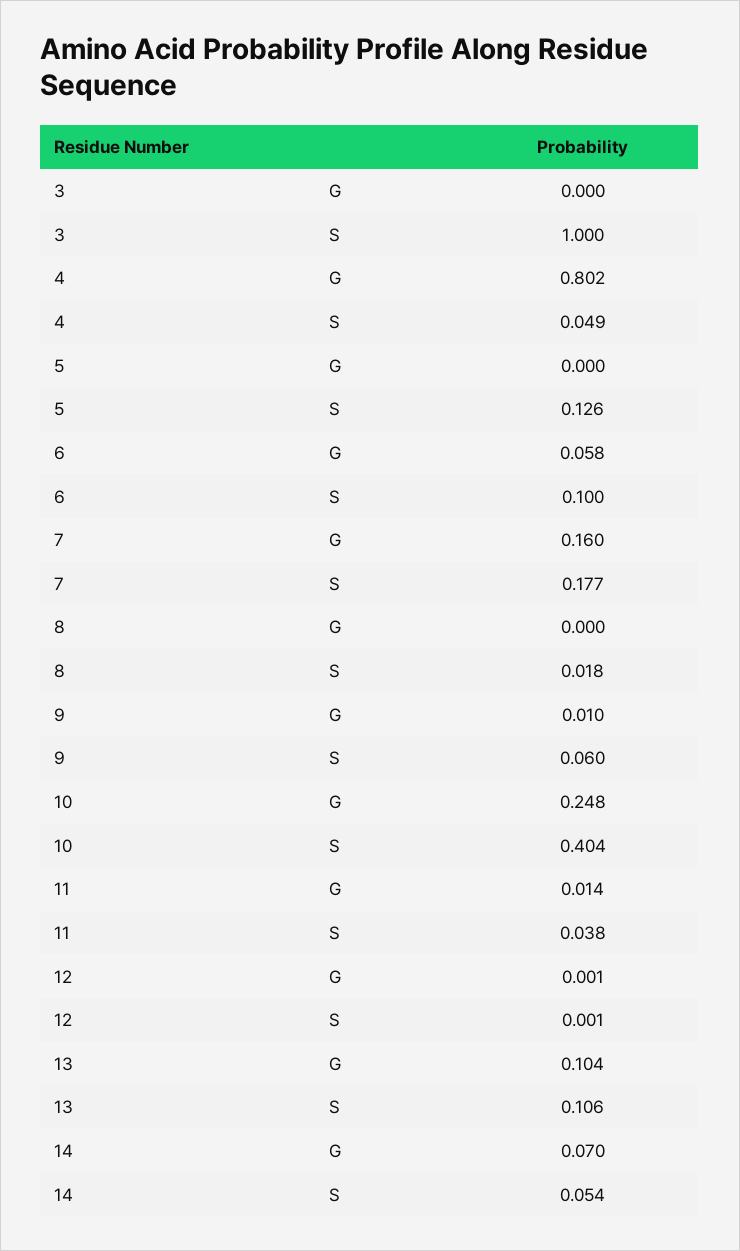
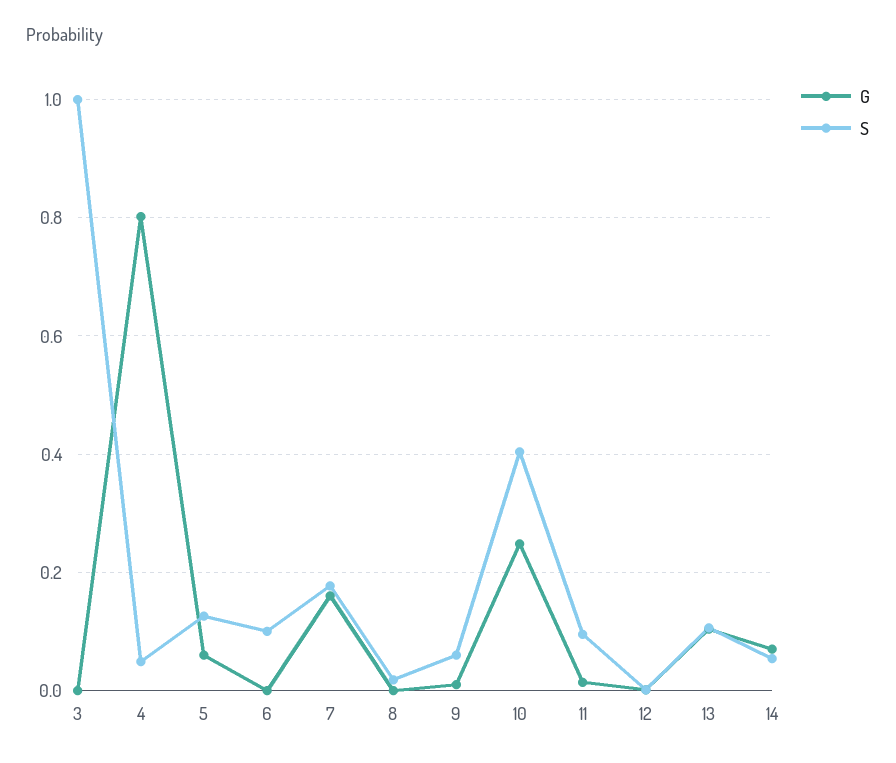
  {
    "G": {
      "3": 0,
      "4": 0.802,
-     "5": 0,
+     "5": 0.06,
-     "6": 0.058,
+     "6": 0,
      "7": 0.16,
      "8": 0,
      "9": 0.01,
      "10": 0.248,
      "11": 0.014,
      "12": 0.001,
      "13": 0.104,
      "14": 0.07
    },
    "S": {
      "3": 1,
      "4": 0.049,
      "5": 0.126,
      "6": 0.1,
      "7": 0.177,
      "8": 0.018,
      "9": 0.06,
      "10": 0.404,
-     "11": 0.038,
+     "11": 0.1,
      "12": 0.001,
      "13": 0.106,
      "14": 0.054
    }
  }

